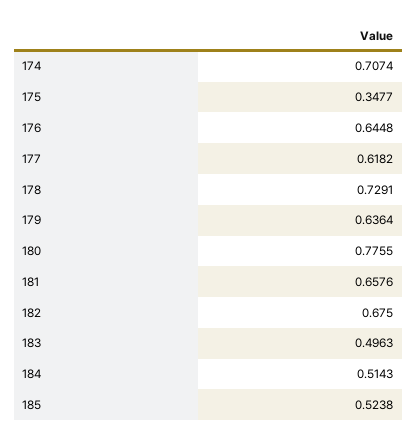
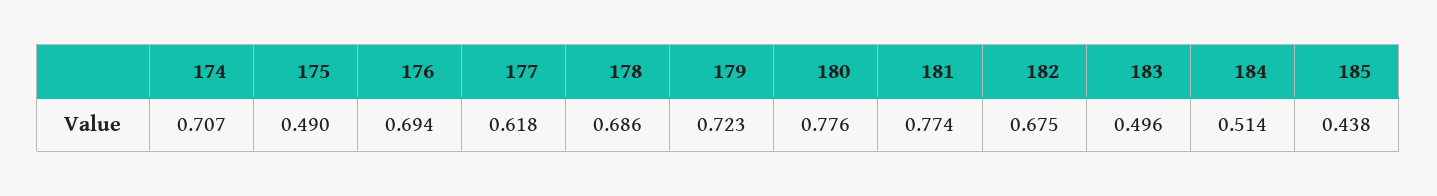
  {
    "174": 0.7074,
-   "175": 0.3477,
+   "175": 0.49,
-   "176": 0.6448,
+   "176": 0.694,
    "177": 0.6182,
-   "178": 0.7291,
+   "178": 0.686,
-   "179": 0.6364,
+   "179": 0.723,
    "180": 0.7755,
-   "181": 0.6576,
+   "181": 0.774,
    "182": 0.675,
    "183": 0.4963,
    "184": 0.5143,
-   "185": 0.5238
+   "185": 0.438
  }

